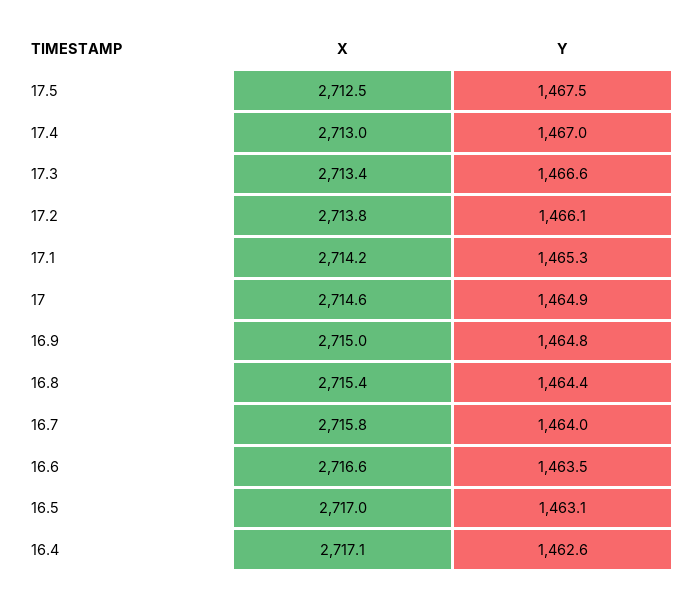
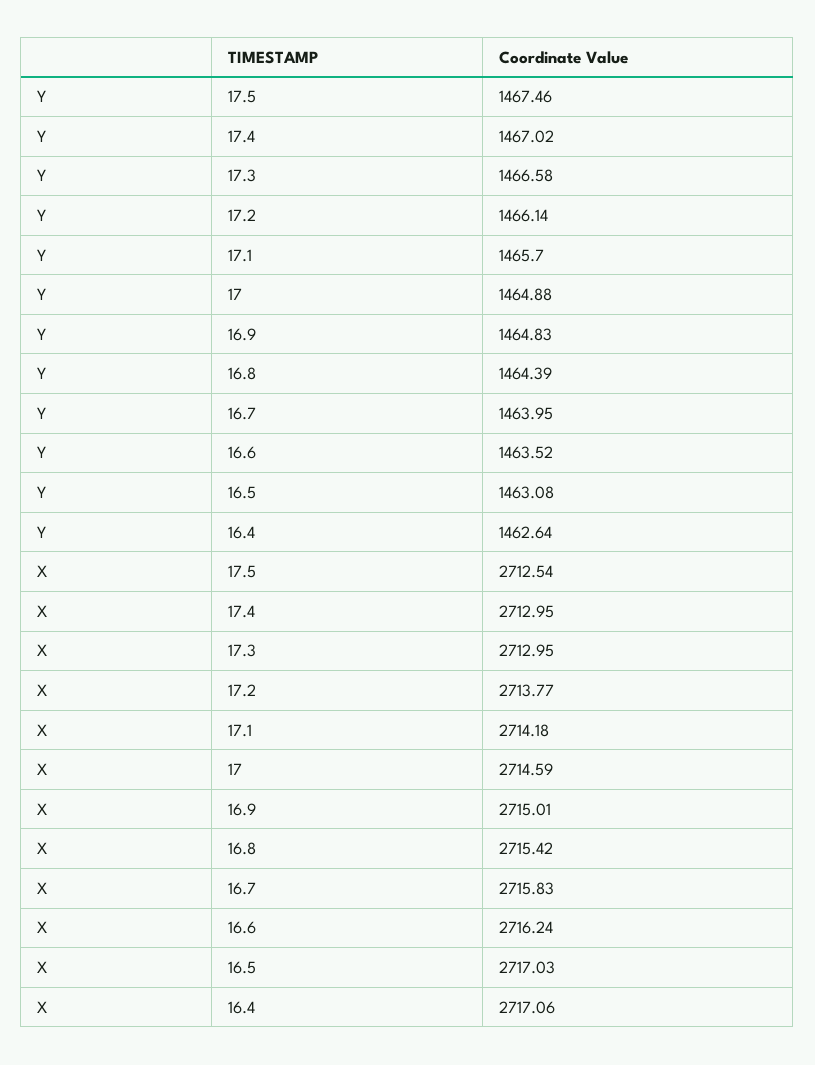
  {
    "X": {
      "17.5": 2712.54,
      "17.4": 2712.95,
-     "17.3": 2713.4,
+     "17.3": 2712.95,
      "17.2": 2713.77,
      "17.1": 2714.18,
      "17": 2714.59,
      "16.9": 2715.01,
      "16.8": 2715.42,
      "16.7": 2715.83,
-     "16.6": 2716.6,
+     "16.6": 2716.24,
      "16.5": 2717.03,
      "16.4": 2717.06
    },
    "Y": {
      "17.5": 1467.46,
      "17.4": 1467.02,
      "17.3": 1466.58,
      "17.2": 1466.14,
-     "17.1": 1465.3,
+     "17.1": 1465.7,
      "17": 1464.88,
      "16.9": 1464.83,
      "16.8": 1464.39,
      "16.7": 1463.95,
      "16.6": 1463.52,
      "16.5": 1463.08,
      "16.4": 1462.64
    }
  }

